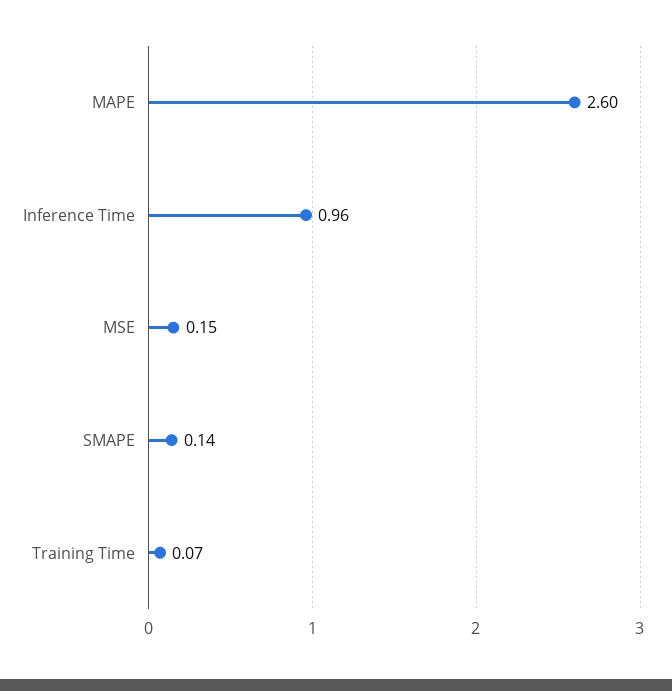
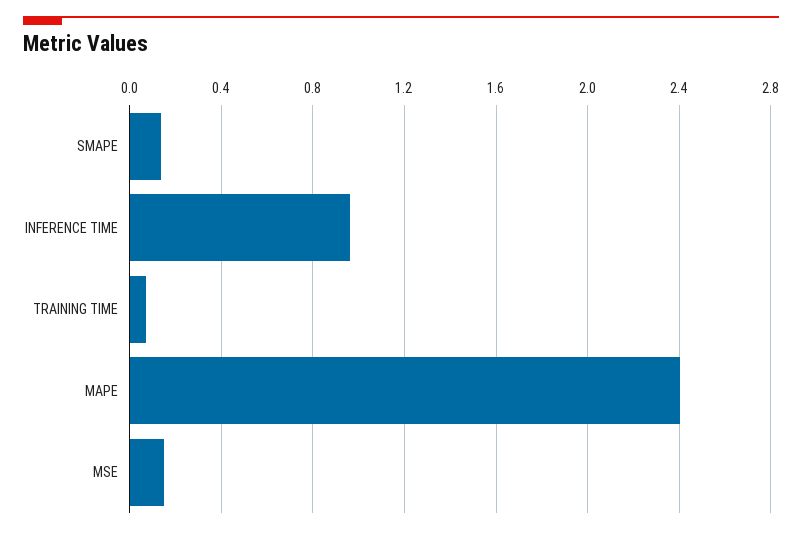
  {
-   "MAPE": 2.6,
+   "MAPE": 2.4,
    "Inference Time": 0.96,
    "MSE": 0.15,
    "SMAPE": 0.14,
    "Training Time": 0.07
  }

